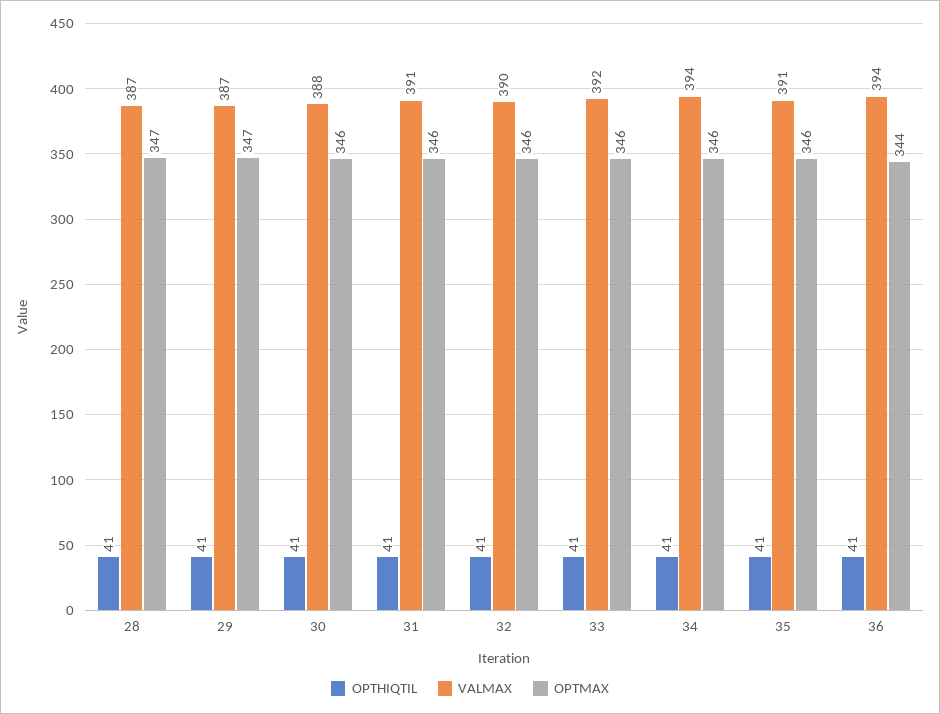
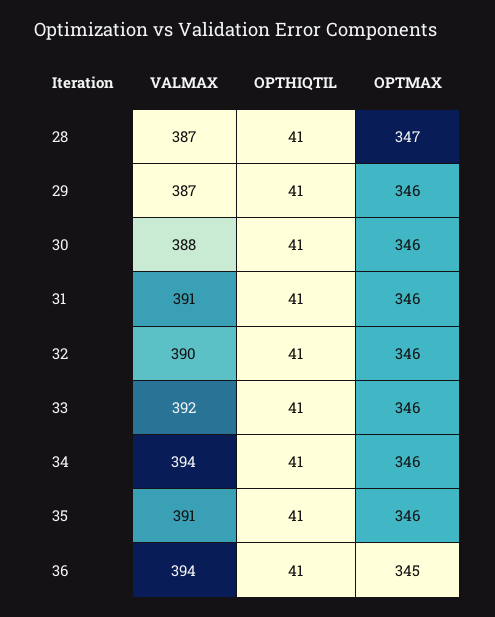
  {
    "OPTHIQTIL": {
      "28": 41,
      "29": 41,
      "30": 41,
      "31": 41,
      "32": 41,
      "33": 41,
      "34": 41,
      "35": 41,
      "36": 41
    },
    "VALMAX": {
      "28": 387,
      "29": 387,
      "30": 388,
      "31": 391,
      "32": 390,
      "33": 392,
      "34": 394,
      "35": 391,
      "36": 394
    },
    "OPTMAX": {
      "28": 347,
-     "29": 347,
+     "29": 346,
      "30": 346,
      "31": 346,
      "32": 346,
      "33": 346,
      "34": 346,
      "35": 346,
-     "36": 344
+     "36": 345
    }
  }

